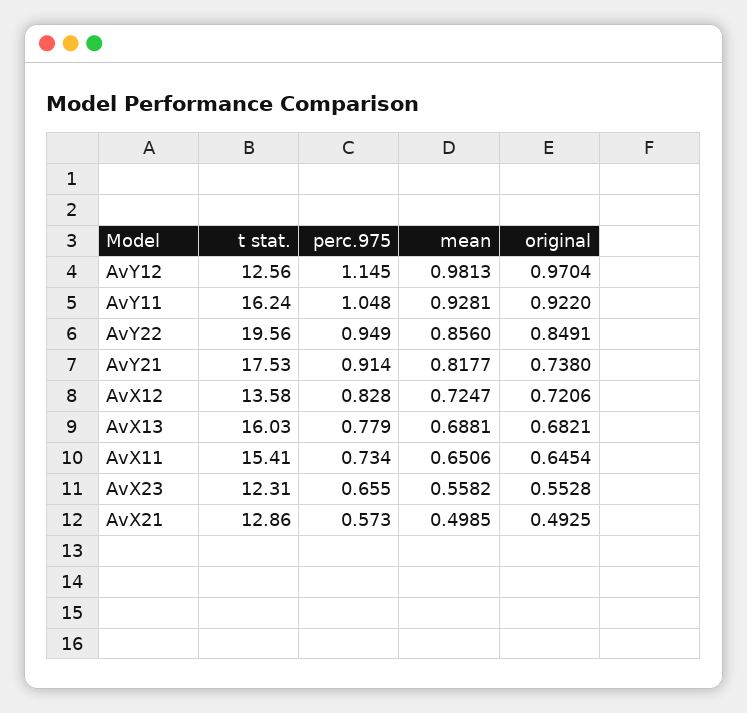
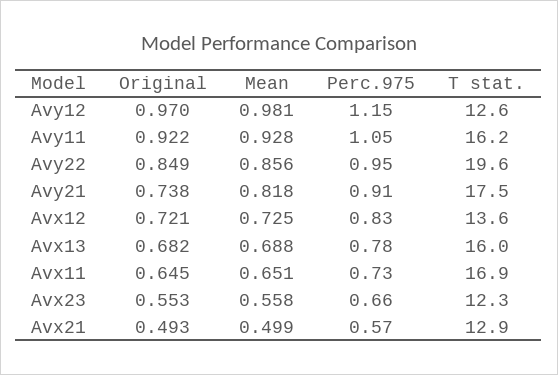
  {
    "t stat.": {
      "AvY12": 12.56,
      "AvY11": 16.24,
      "AvY22": 19.56,
      "AvY21": 17.53,
      "AvX12": 13.58,
      "AvX13": 16.03,
-     "AvX11": 15.41,
+     "AvX11": 16.9,
      "AvX23": 12.31,
      "AvX21": 12.86
    },
    "perc.975": {
      "AvY12": 1.145,
      "AvY11": 1.048,
      "AvY22": 0.949,
      "AvY21": 0.914,
      "AvX12": 0.828,
      "AvX13": 0.779,
      "AvX11": 0.734,
      "AvX23": 0.655,
      "AvX21": 0.573
    },
    "mean": {
      "AvY12": 0.9813,
      "AvY11": 0.9281,
      "AvY22": 0.856,
      "AvY21": 0.8177,
      "AvX12": 0.7247,
      "AvX13": 0.6881,
      "AvX11": 0.6506,
      "AvX23": 0.5582,
      "AvX21": 0.4985
    },
    "original": {
      "AvY12": 0.9704,
      "AvY11": 0.922,
      "AvY22": 0.8491,
      "AvY21": 0.738,
      "AvX12": 0.7206,
      "AvX13": 0.6821,
      "AvX11": 0.6454,
      "AvX23": 0.5528,
      "AvX21": 0.4925
    }
  }

